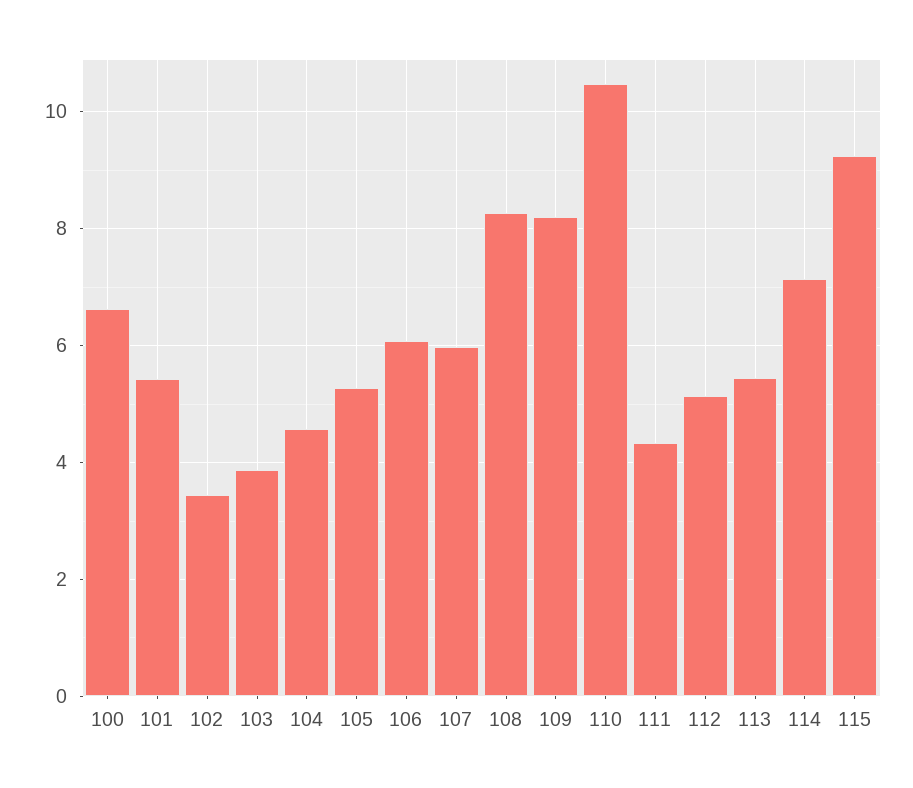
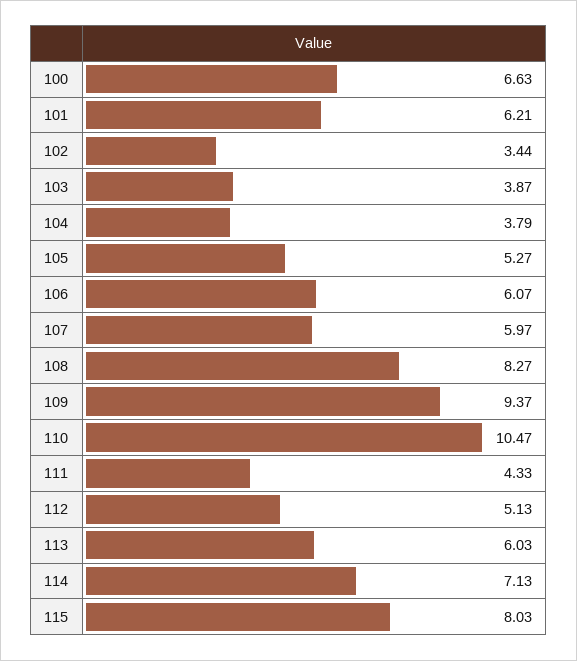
  {
    "100": 6.63,
-   "101": 5.4,
+   "101": 6.21,
    "102": 3.44,
    "103": 3.87,
-   "104": 4.6,
+   "104": 3.79,
    "105": 5.27,
    "106": 6.07,
    "107": 5.97,
    "108": 8.27,
-   "109": 8.2,
+   "109": 9.37,
    "110": 10.47,
    "111": 4.33,
    "112": 5.13,
-   "113": 5.4,
+   "113": 6.03,
    "114": 7.13,
-   "115": 9.2
+   "115": 8.03
  }

